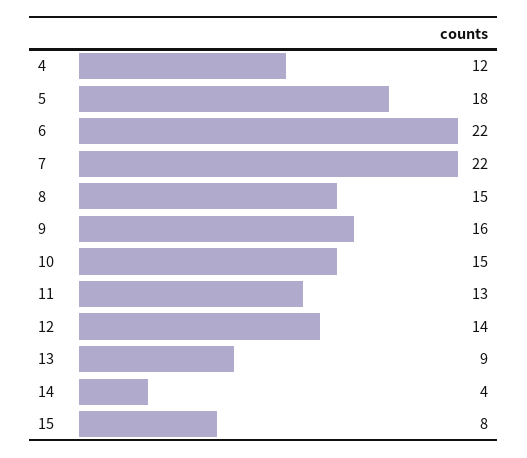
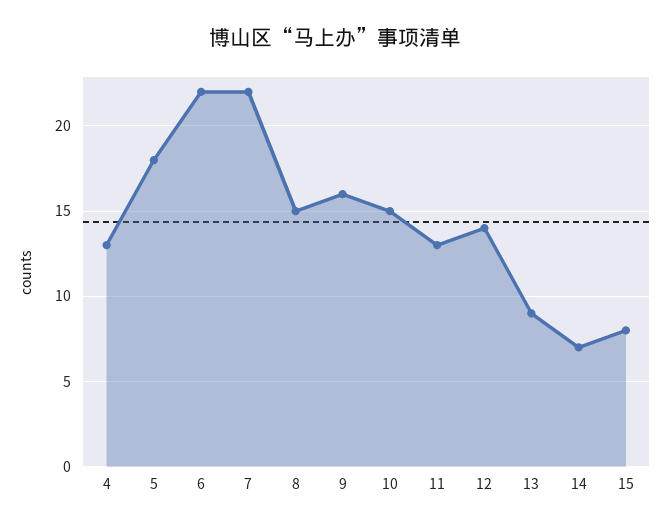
  {
-   "4": 12,
+   "4": 13,
    "5": 18,
    "6": 22,
    "7": 22,
    "8": 15,
    "9": 16,
    "10": 15,
    "11": 13,
    "12": 14,
    "13": 9,
-   "14": 4,
+   "14": 7,
    "15": 8
  }

